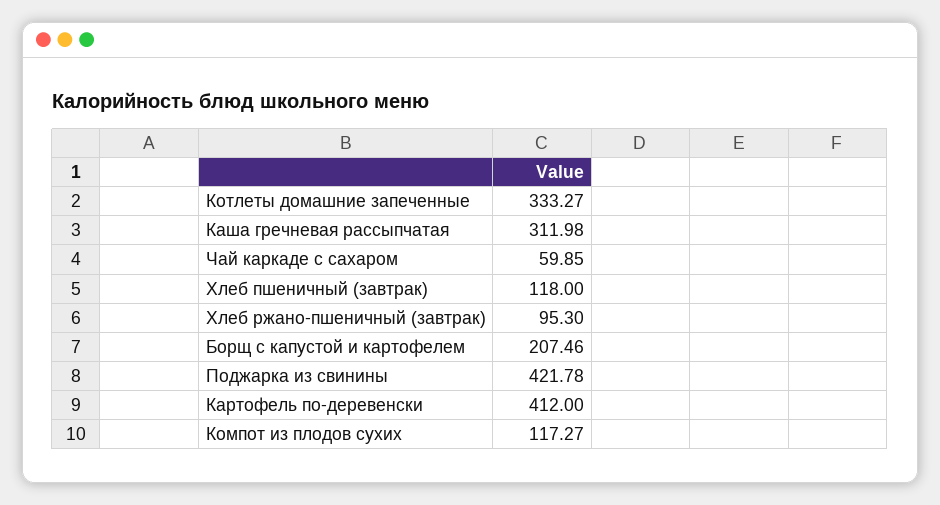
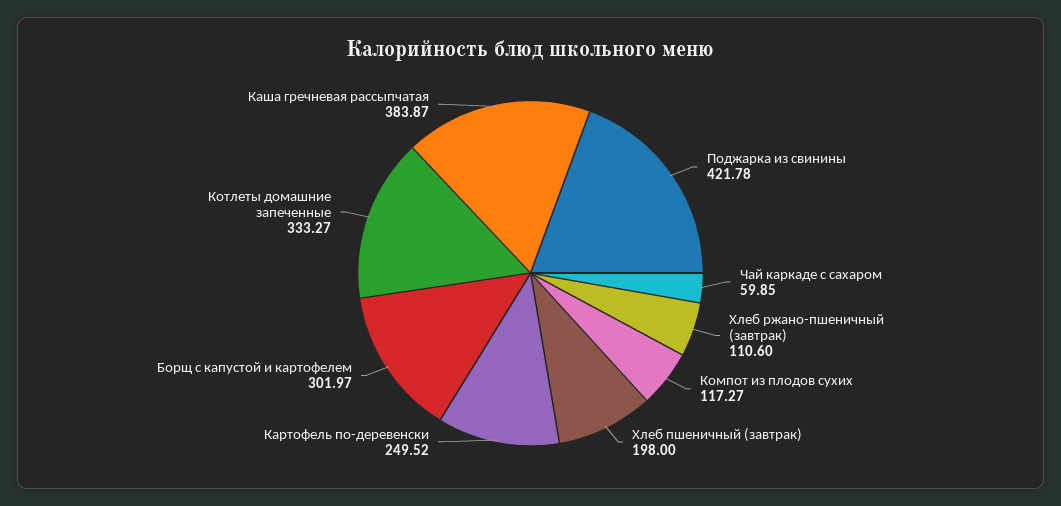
  {
    "Котлеты домашние запеченные": 333.27,
-   "Каша гречневая рассыпчатая": 311.98,
+   "Каша гречневая рассыпчатая": 383.87,
    "Чай каркаде с сахаром": 59.85,
-   "Хлеб пшеничный (завтрак)": 118,
+   "Хлеб пшеничный (завтрак)": 198,
-   "Хлеб ржано-пшеничный (завтрак)": 95.3,
+   "Хлеб ржано-пшеничный (завтрак)": 110.6,
-   "Борщ с капустой и картофелем": 207.46,
+   "Борщ с капустой и картофелем": 301.97,
    "Поджарка из свинины": 421.78,
-   "Картофель по-деревенски": 412,
+   "Картофель по-деревенски": 249.52,
    "Компот из плодов сухих": 117.27
  }

